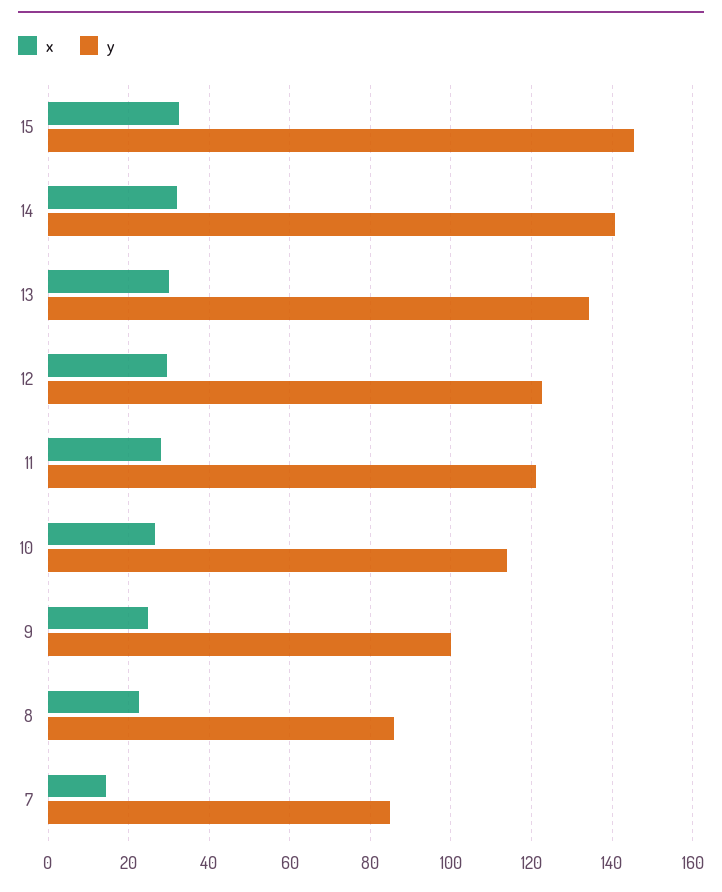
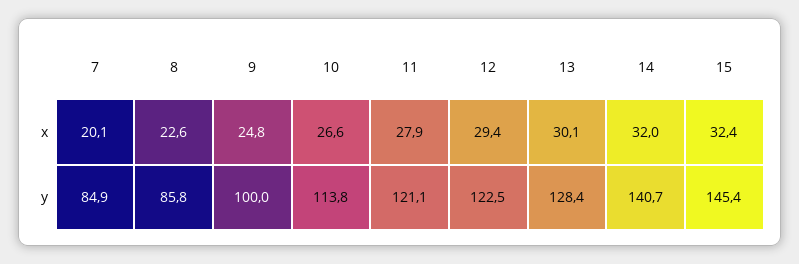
  {
    "x": {
      "15": 32.4,
      "14": 32,
      "13": 30.1,
      "12": 29.4,
      "11": 27.9,
      "10": 26.6,
      "9": 24.8,
      "8": 22.6,
-     "7": 14
+     "7": 20.1
    },
    "y": {
      "15": 145.4,
      "14": 140.7,
-     "13": 134,
+     "13": 128.4,
      "12": 122.5,
      "11": 121.1,
      "10": 113.8,
      "9": 100,
      "8": 85.8,
      "7": 84.9
    }
  }

